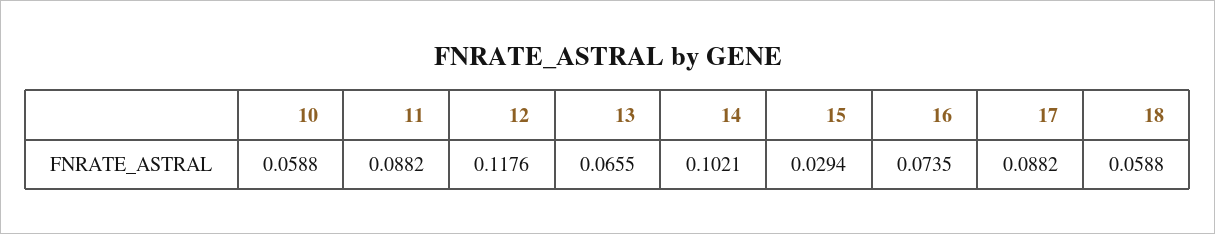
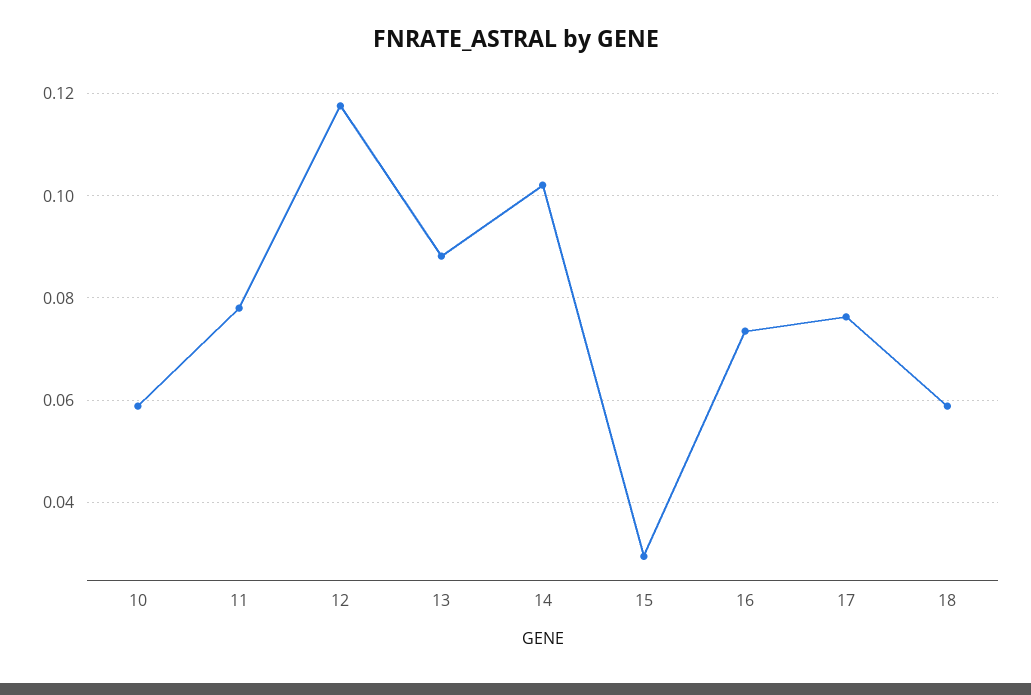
  {
    "10": 0.0588,
-   "11": 0.0882,
+   "11": 0.078,
    "12": 0.1176,
-   "13": 0.0655,
+   "13": 0.088,
    "14": 0.1021,
    "15": 0.0294,
    "16": 0.0735,
-   "17": 0.0882,
+   "17": 0.076,
    "18": 0.0588
  }

